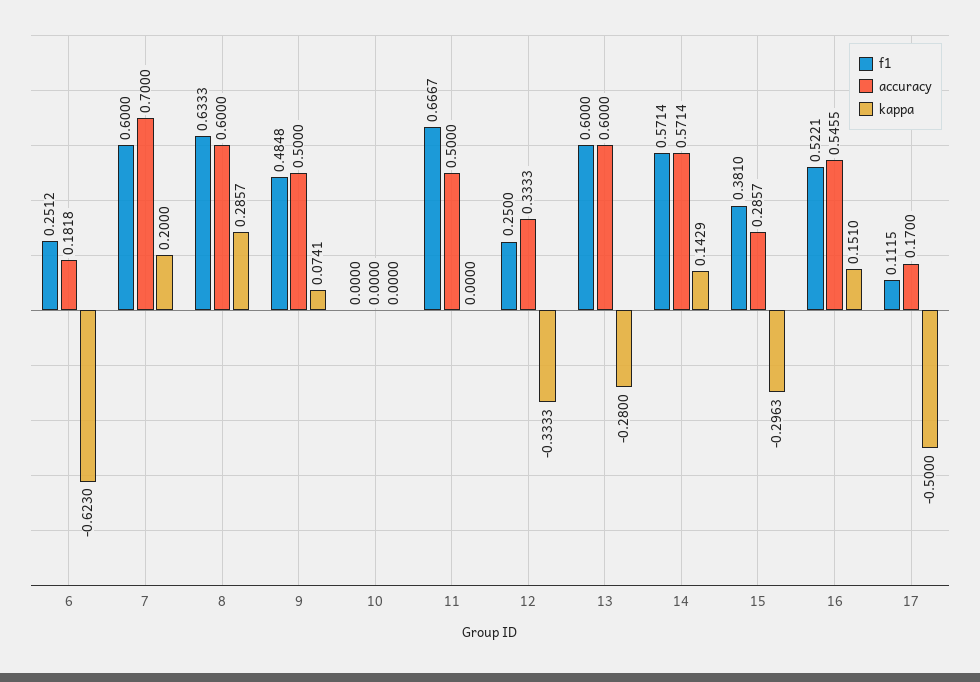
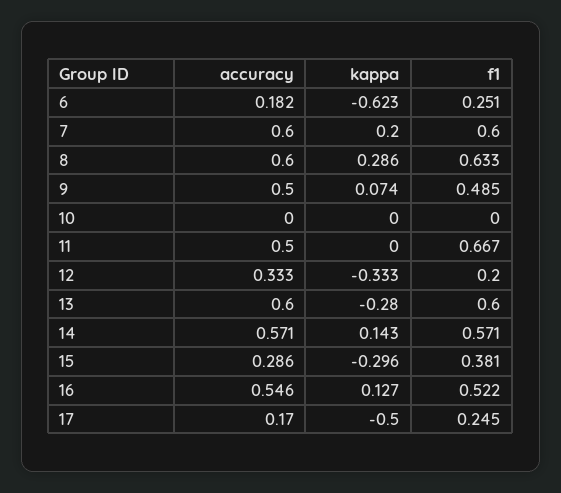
  {
    "f1": {
      "6": 0.2512,
      "7": 0.6,
      "8": 0.6333,
      "9": 0.4848,
      "10": 0,
      "11": 0.6667,
-     "12": 0.25,
+     "12": 0.2,
      "13": 0.6,
      "14": 0.5714,
      "15": 0.381,
      "16": 0.5221,
-     "17": 0.1115
+     "17": 0.245
    },
    "accuracy": {
      "6": 0.1818,
-     "7": 0.7,
+     "7": 0.6,
      "8": 0.6,
      "9": 0.5,
      "10": 0,
      "11": 0.5,
      "12": 0.3333,
      "13": 0.6,
      "14": 0.5714,
      "15": 0.2857,
      "16": 0.5455,
      "17": 0.17
    },
    "kappa": {
      "6": -0.623,
      "7": 0.2,
      "8": 0.2857,
      "9": 0.0741,
      "10": 0,
      "11": 0,
      "12": -0.3333,
      "13": -0.28,
      "14": 0.1429,
      "15": -0.2963,
-     "16": 0.151,
+     "16": 0.127,
      "17": -0.5
    }
  }

